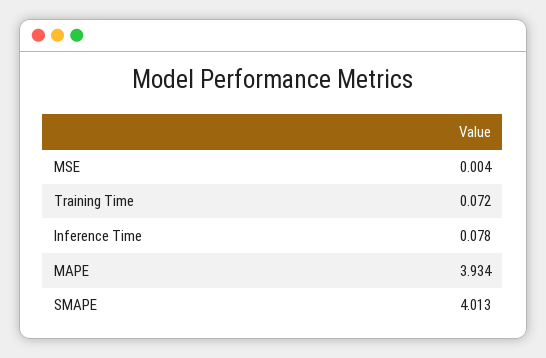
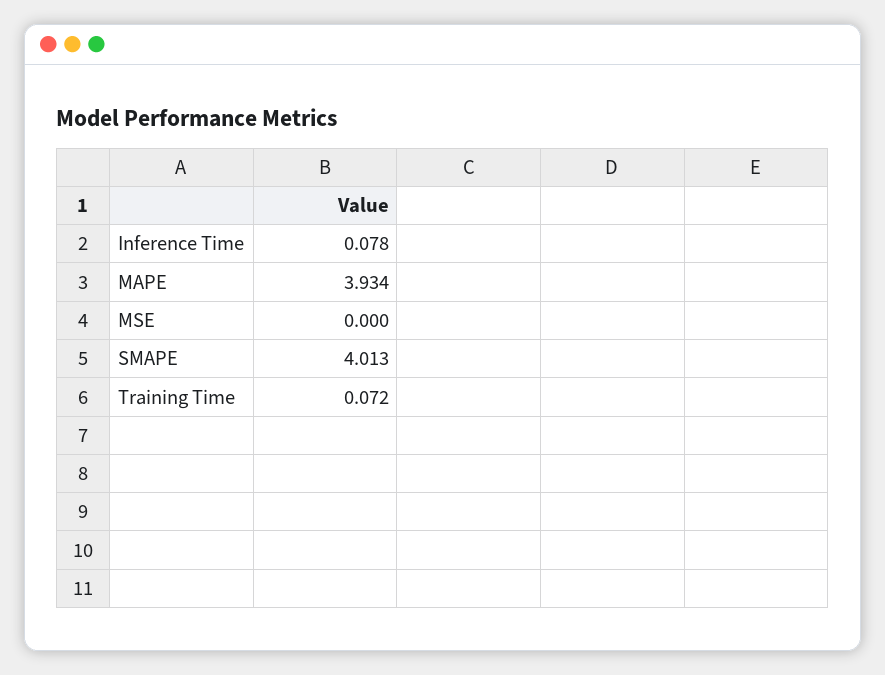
  {
-   "MSE": 0.004,
+   "MSE": 0,
    "Training Time": 0.072,
    "Inference Time": 0.078,
    "MAPE": 3.934,
    "SMAPE": 4.013
  }

